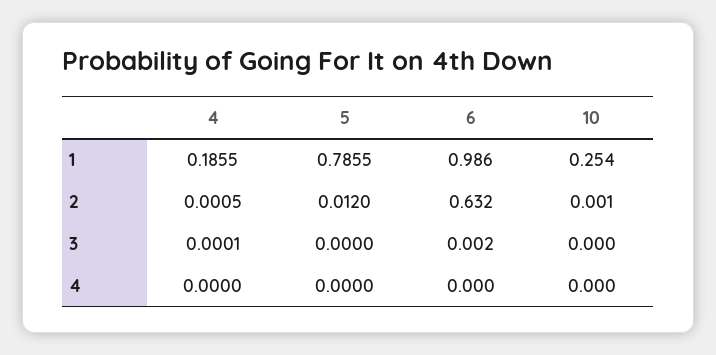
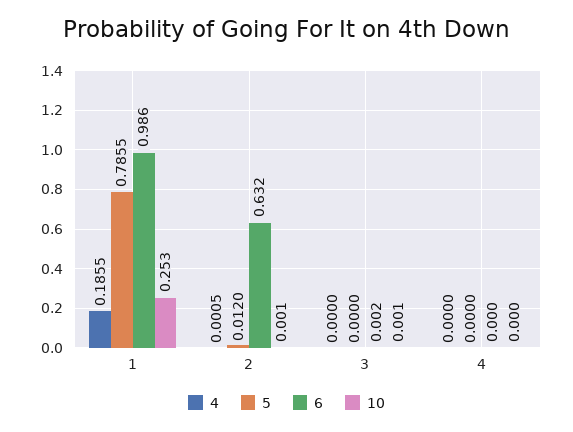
  {
    "4": {
      "1": 0.1855,
      "2": 0.0005,
-     "3": 0.0001,
+     "3": 0,
      "4": 0
    },
    "5": {
      "1": 0.7855,
      "2": 0.012,
      "3": 0,
      "4": 0
    },
    "6": {
      "1": 0.986,
      "2": 0.632,
      "3": 0.002,
      "4": 0
    },
    "10": {
-     "1": 0.254,
+     "1": 0.253,
      "2": 0.001,
-     "3": 0,
+     "3": 0.001,
      "4": 0
    }
  }

